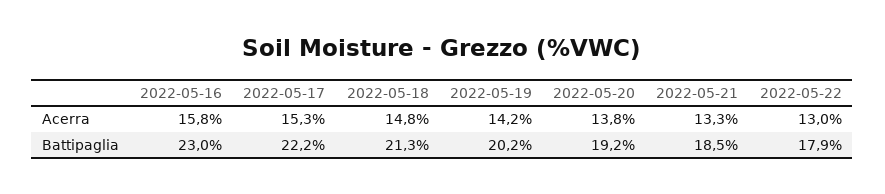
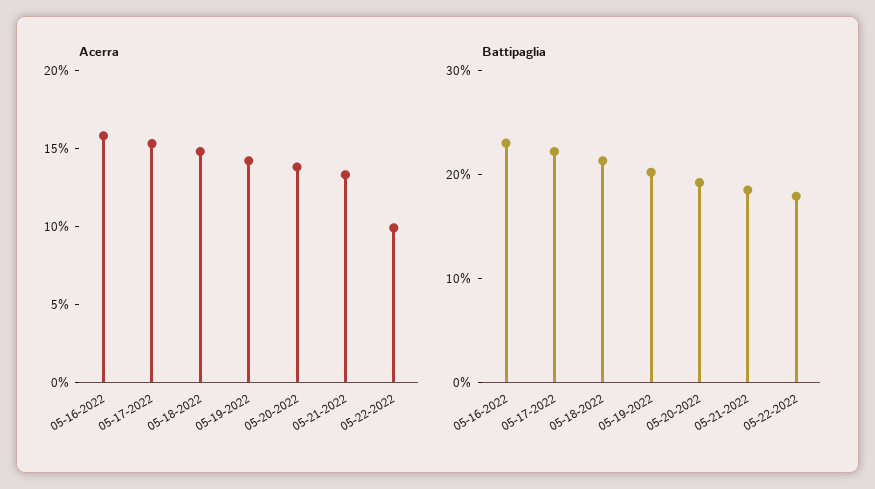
  {
    "Acerra": {
      "2022-05-16": 15.8,
      "2022-05-17": 15.3,
      "2022-05-18": 14.8,
      "2022-05-19": 14.2,
      "2022-05-20": 13.8,
      "2022-05-21": 13.3,
-     "2022-05-22": 13
+     "2022-05-22": 10
    },
    "Battipaglia": {
      "2022-05-16": 23,
      "2022-05-17": 22.2,
      "2022-05-18": 21.3,
      "2022-05-19": 20.2,
      "2022-05-20": 19.2,
      "2022-05-21": 18.5,
      "2022-05-22": 17.9
    }
  }

